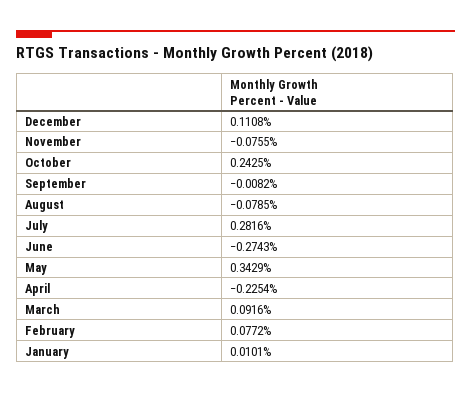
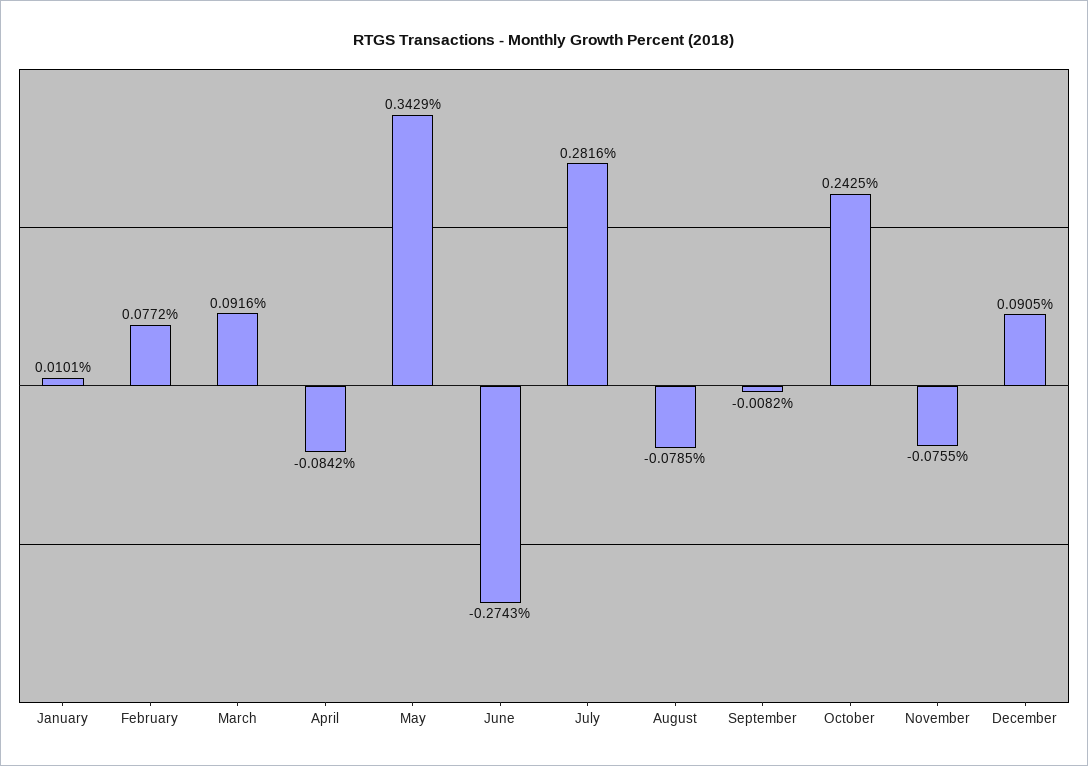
  {
-   "December": 0.1108,
+   "December": 0.0905,
    "November": -0.0755,
    "October": 0.2425,
    "September": -0.0082,
    "August": -0.0785,
    "July": 0.2816,
    "June": -0.2743,
    "May": 0.3429,
-   "April": -0.2254,
+   "April": -0.0842,
    "March": 0.0916,
    "February": 0.0772,
    "January": 0.0101
  }

